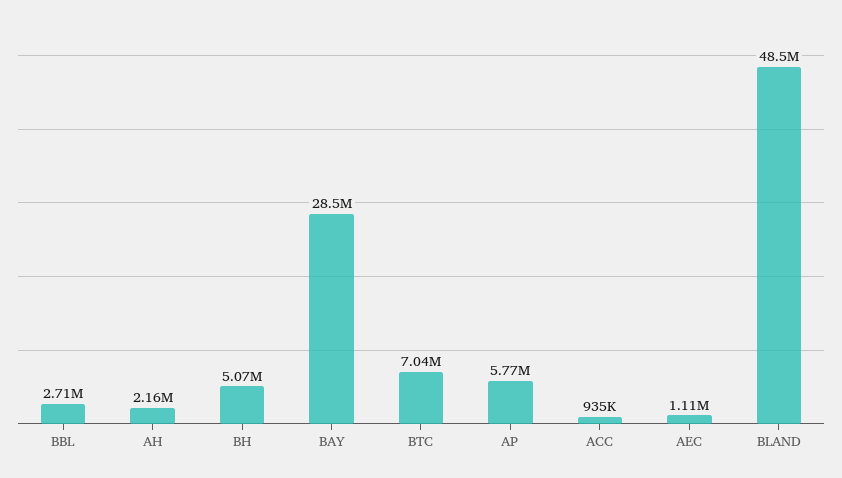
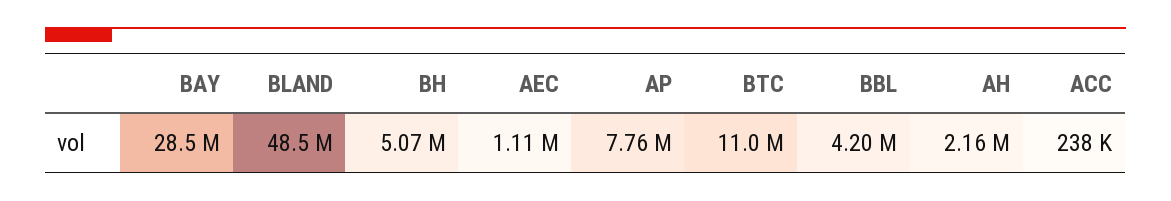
  {
-   "BBL": 2710000,
+   "BBL": 4200000,
    "AH": 2160000,
    "BH": 5070000,
    "BAY": 28500000,
-   "BTC": 7040000,
+   "BTC": 11000000,
-   "AP": 5770000,
+   "AP": 7760000,
-   "ACC": 935000,
+   "ACC": 238000,
    "AEC": 1110000,
    "BLAND": 48500000
  }

